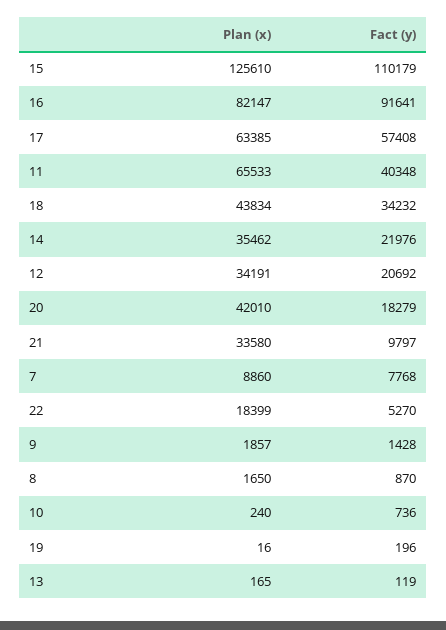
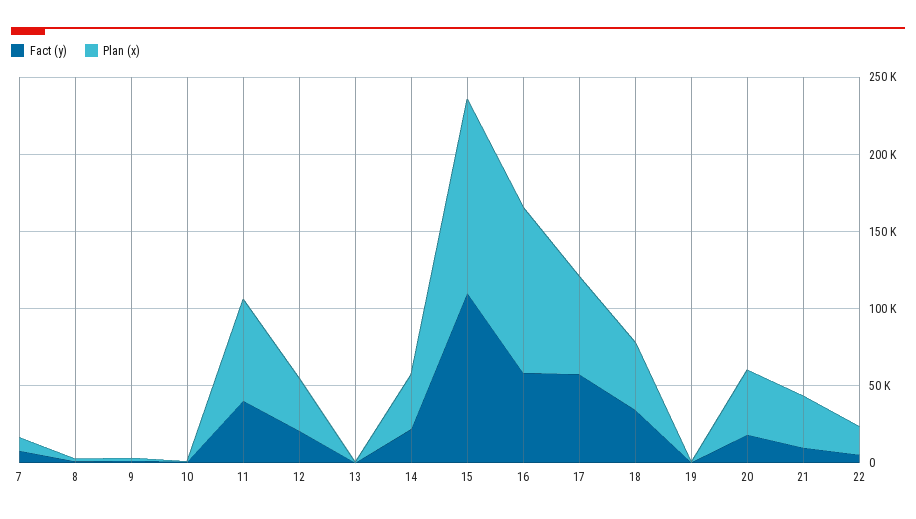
  {
    "Plan (x)": {
      "15": 125610,
-     "16": 82147,
+     "16": 110000,
      "17": 63385,
      "11": 65533,
      "18": 43834,
      "14": 35462,
      "12": 34191,
      "20": 42010,
      "21": 33580,
      "7": 8860,
      "22": 18399,
      "9": 1857,
      "8": 1650,
      "10": 240,
      "19": 16,
      "13": 165
    },
    "Fact (y)": {
      "15": 110179,
-     "16": 91641,
+     "16": 60000,
      "17": 57408,
      "11": 40348,
      "18": 34232,
      "14": 21976,
      "12": 20692,
      "20": 18279,
      "21": 9797,
      "7": 7768,
      "22": 5270,
      "9": 1428,
      "8": 870,
      "10": 736,
      "19": 196,
      "13": 119
    }
  }

